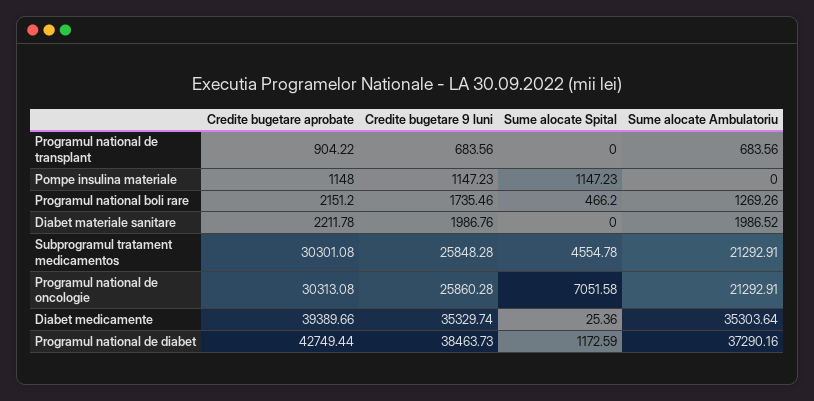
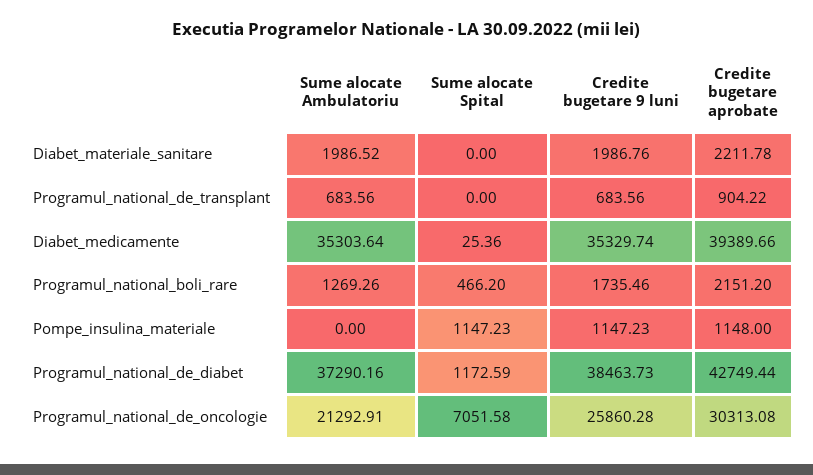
  {
    "Credite bugetare aprobate": {
      "Programul national de transplant": 904.22,
      "Pompe insulina materiale": 1148,
      "Programul national boli rare": 2151.2,
      "Diabet materiale sanitare": 2211.78,
-     "Subprogramul tratament medicamentos": 30301.08,
      "Programul national de oncologie": 30313.08,
      "Diabet medicamente": 39389.66,
      "Programul national de diabet": 42749.44
    },
    "Credite bugetare 9 luni": {
      "Programul national de transplant": 683.56,
      "Pompe insulina materiale": 1147.23,
      "Programul national boli rare": 1735.46,
      "Diabet materiale sanitare": 1986.76,
-     "Subprogramul tratament medicamentos": 25848.28,
      "Programul national de oncologie": 25860.28,
      "Diabet medicamente": 35329.74,
      "Programul national de diabet": 38463.73
    },
    "Sume alocate Spital": {
      "Programul national de transplant": 0,
      "Pompe insulina materiale": 1147.23,
      "Programul national boli rare": 466.2,
      "Diabet materiale sanitare": 0,
-     "Subprogramul tratament medicamentos": 4554.78,
      "Programul national de oncologie": 7051.58,
      "Diabet medicamente": 25.36,
      "Programul national de diabet": 1172.59
    },
    "Sume alocate Ambulatoriu": {
      "Programul national de transplant": 683.56,
      "Pompe insulina materiale": 0,
      "Programul national boli rare": 1269.26,
      "Diabet materiale sanitare": 1986.52,
-     "Subprogramul tratament medicamentos": 21292.91,
      "Programul national de oncologie": 21292.91,
      "Diabet medicamente": 35303.64,
      "Programul national de diabet": 37290.16
    }
  }

